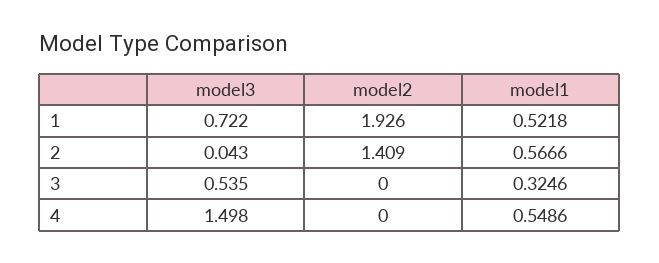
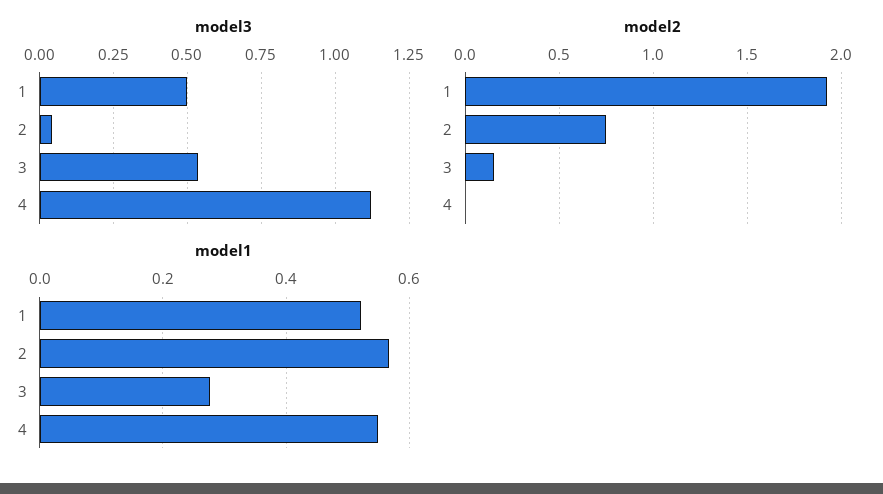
  {
    "model3": {
-     "1": 0.722,
+     "1": 0.5,
      "2": 0.043,
      "3": 0.535,
-     "4": 1.498
+     "4": 1.125
    },
    "model2": {
      "1": 1.926,
-     "2": 1.409,
+     "2": 0.75,
-     "3": 0,
+     "3": 0.15,
      "4": 0
    },
    "model1": {
      "1": 0.5218,
      "2": 0.5666,
-     "3": 0.3246,
+     "3": 0.28,
      "4": 0.5486
    }
  }

